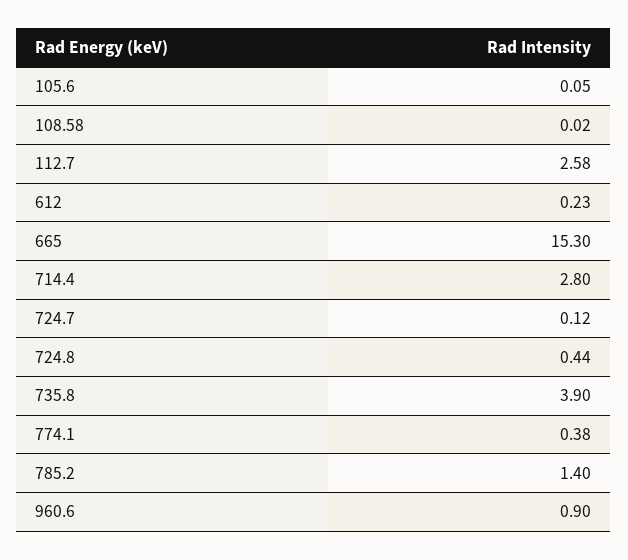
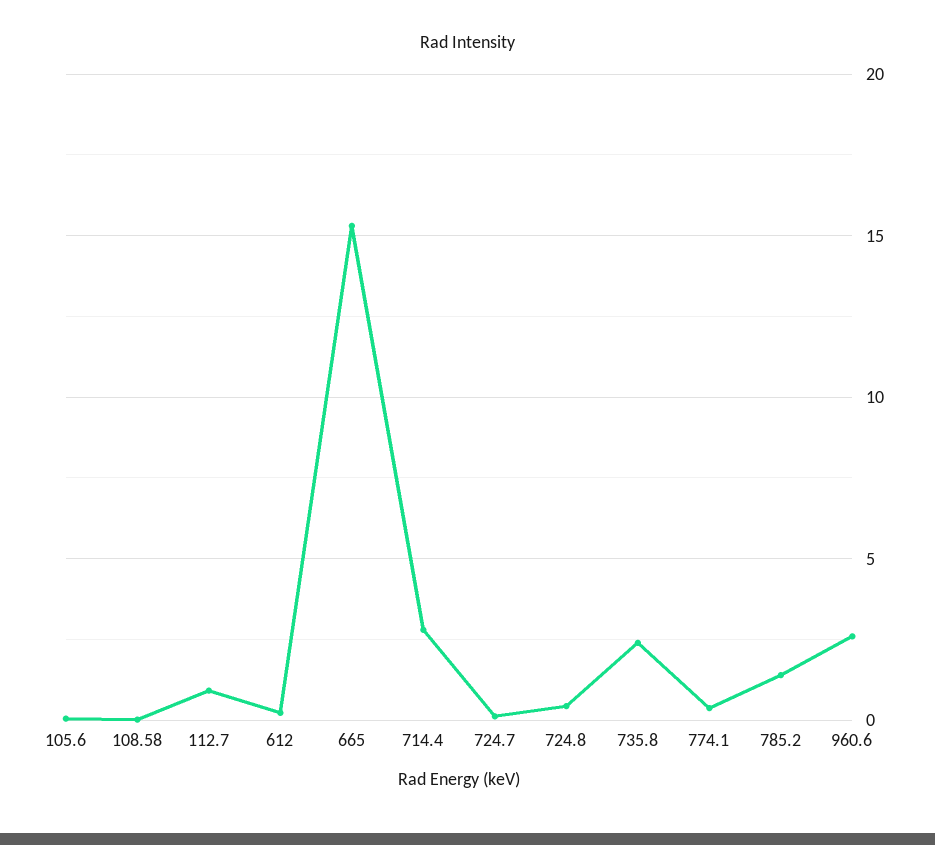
  {
    "105.6": 0.05,
    "108.58": 0.02,
-   "112.7": 2.58,
+   "112.7": 1,
    "612": 0.23,
    "665": 15.3,
    "714.4": 2.8,
    "724.7": 0.12,
    "724.8": 0.44,
-   "735.8": 3.9,
+   "735.8": 2.5,
    "774.1": 0.38,
    "785.2": 1.4,
-   "960.6": 0.9
+   "960.6": 2.5
  }

